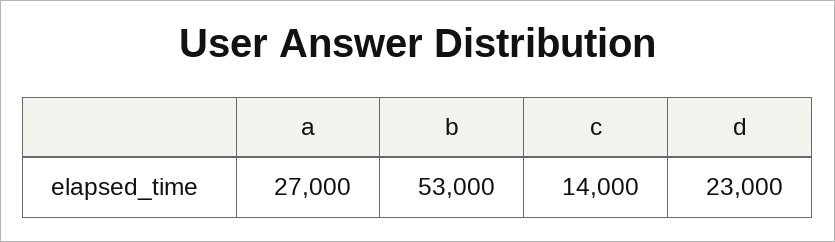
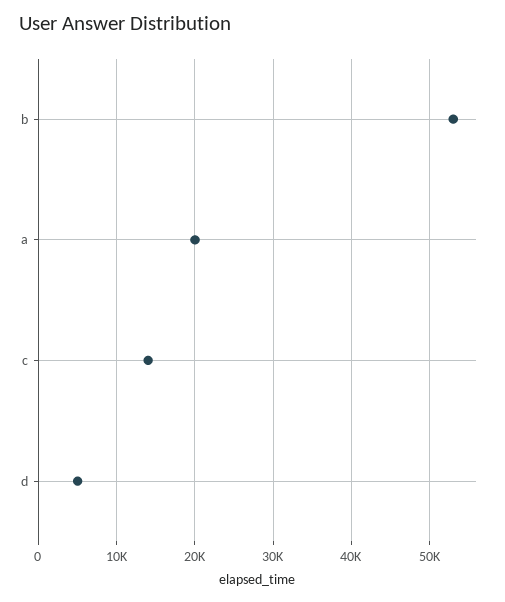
  {
-   "a": 27000,
+   "a": 20000,
    "b": 53000,
    "c": 14000,
-   "d": 23000
+   "d": 5000
  }

